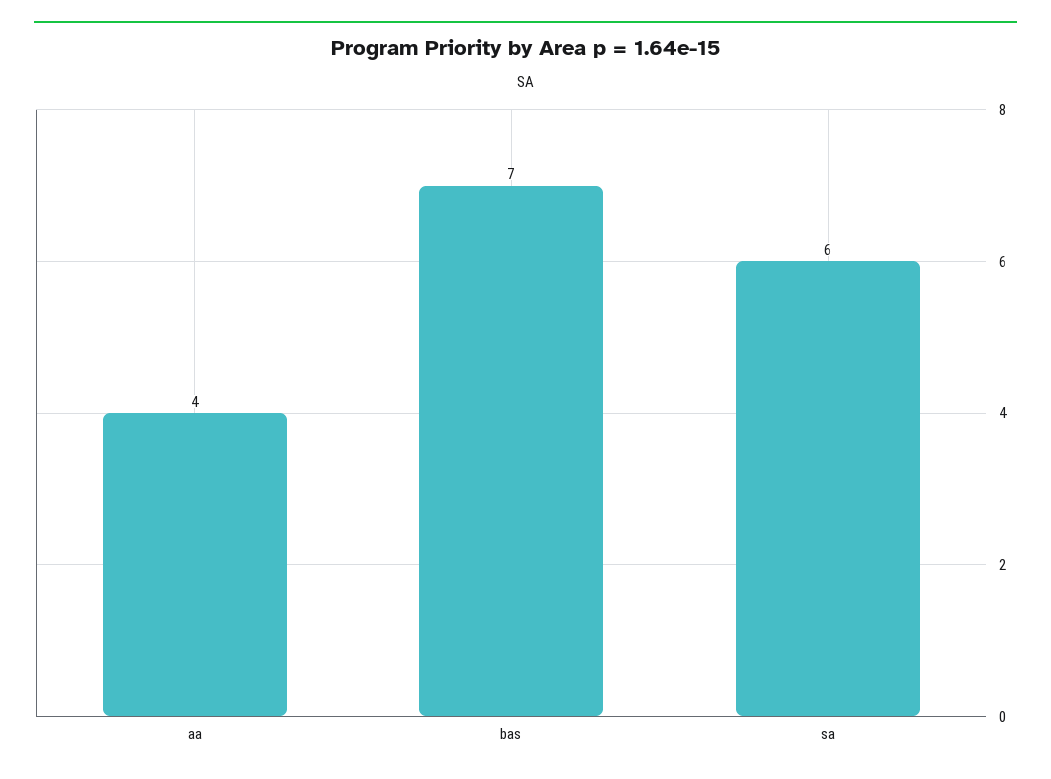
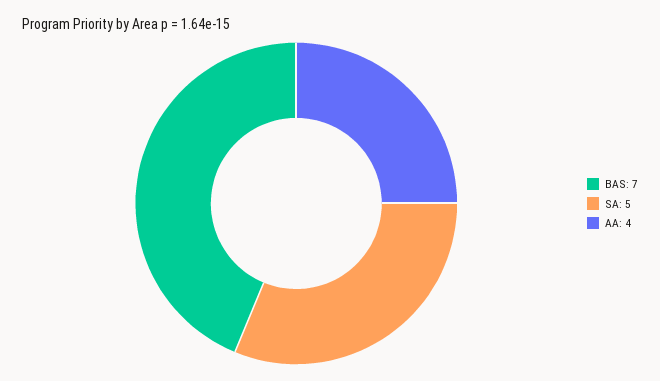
  {
    "aa": 4,
    "bas": 7,
-   "sa": 6
+   "sa": 5
  }

